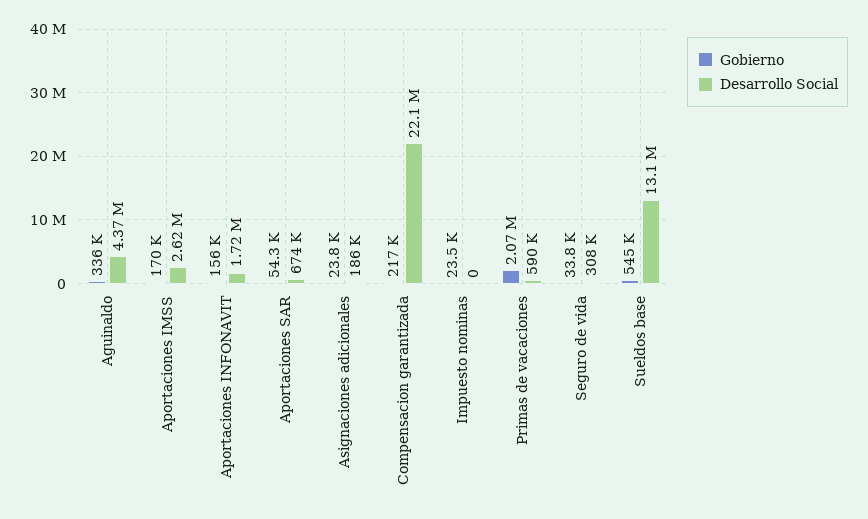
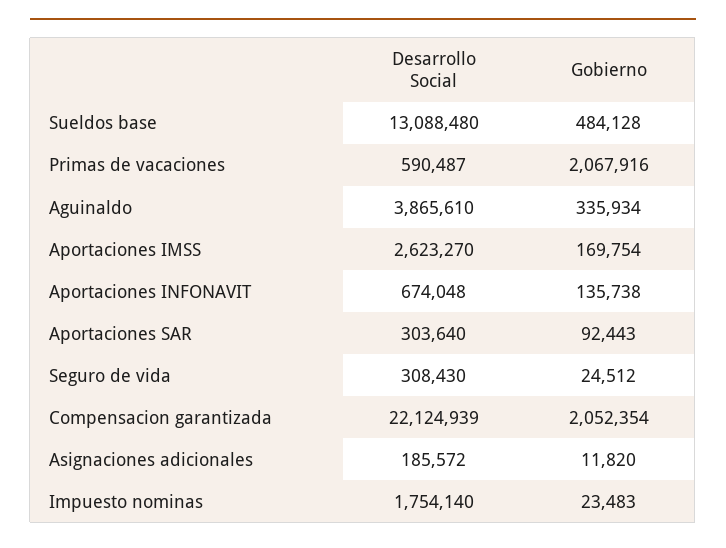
  {
    "Gobierno": {
      "Aguinaldo": 335934,
      "Aportaciones IMSS": 169754,
-     "Aportaciones INFONAVIT": 156000,
+     "Aportaciones INFONAVIT": 135738,
-     "Aportaciones SAR": 54300,
+     "Aportaciones SAR": 92443,
-     "Asignaciones adicionales": 23800,
+     "Asignaciones adicionales": 11820,
-     "Compensacion garantizada": 217000,
+     "Compensacion garantizada": 2052354,
      "Impuesto nominas": 23483,
      "Primas de vacaciones": 2067916,
-     "Seguro de vida": 33800,
+     "Seguro de vida": 24512,
-     "Sueldos base": 545000
+     "Sueldos base": 484128
    },
    "Desarrollo Social": {
-     "Aguinaldo": 4370000,
+     "Aguinaldo": 3865610,
      "Aportaciones IMSS": 2623270,
-     "Aportaciones INFONAVIT": 1720000,
+     "Aportaciones INFONAVIT": 674048,
-     "Aportaciones SAR": 674000,
+     "Aportaciones SAR": 303640,
      "Asignaciones adicionales": 185572,
      "Compensacion garantizada": 22124939,
-     "Impuesto nominas": 0,
+     "Impuesto nominas": 1754140,
      "Primas de vacaciones": 590487,
      "Seguro de vida": 308430,
      "Sueldos base": 13088480
    }
  }

